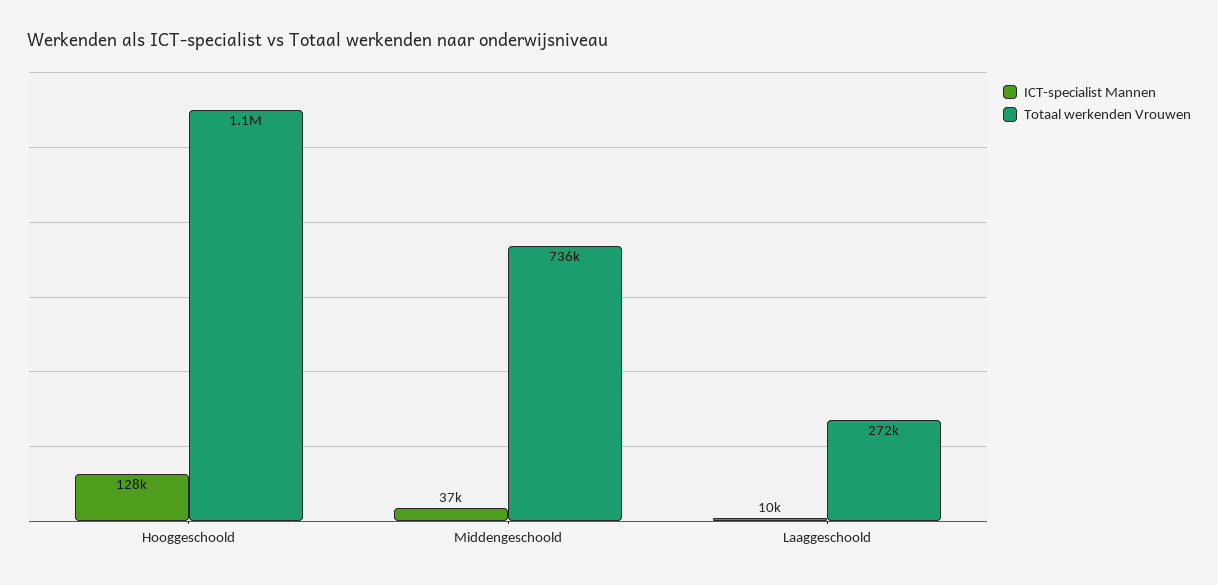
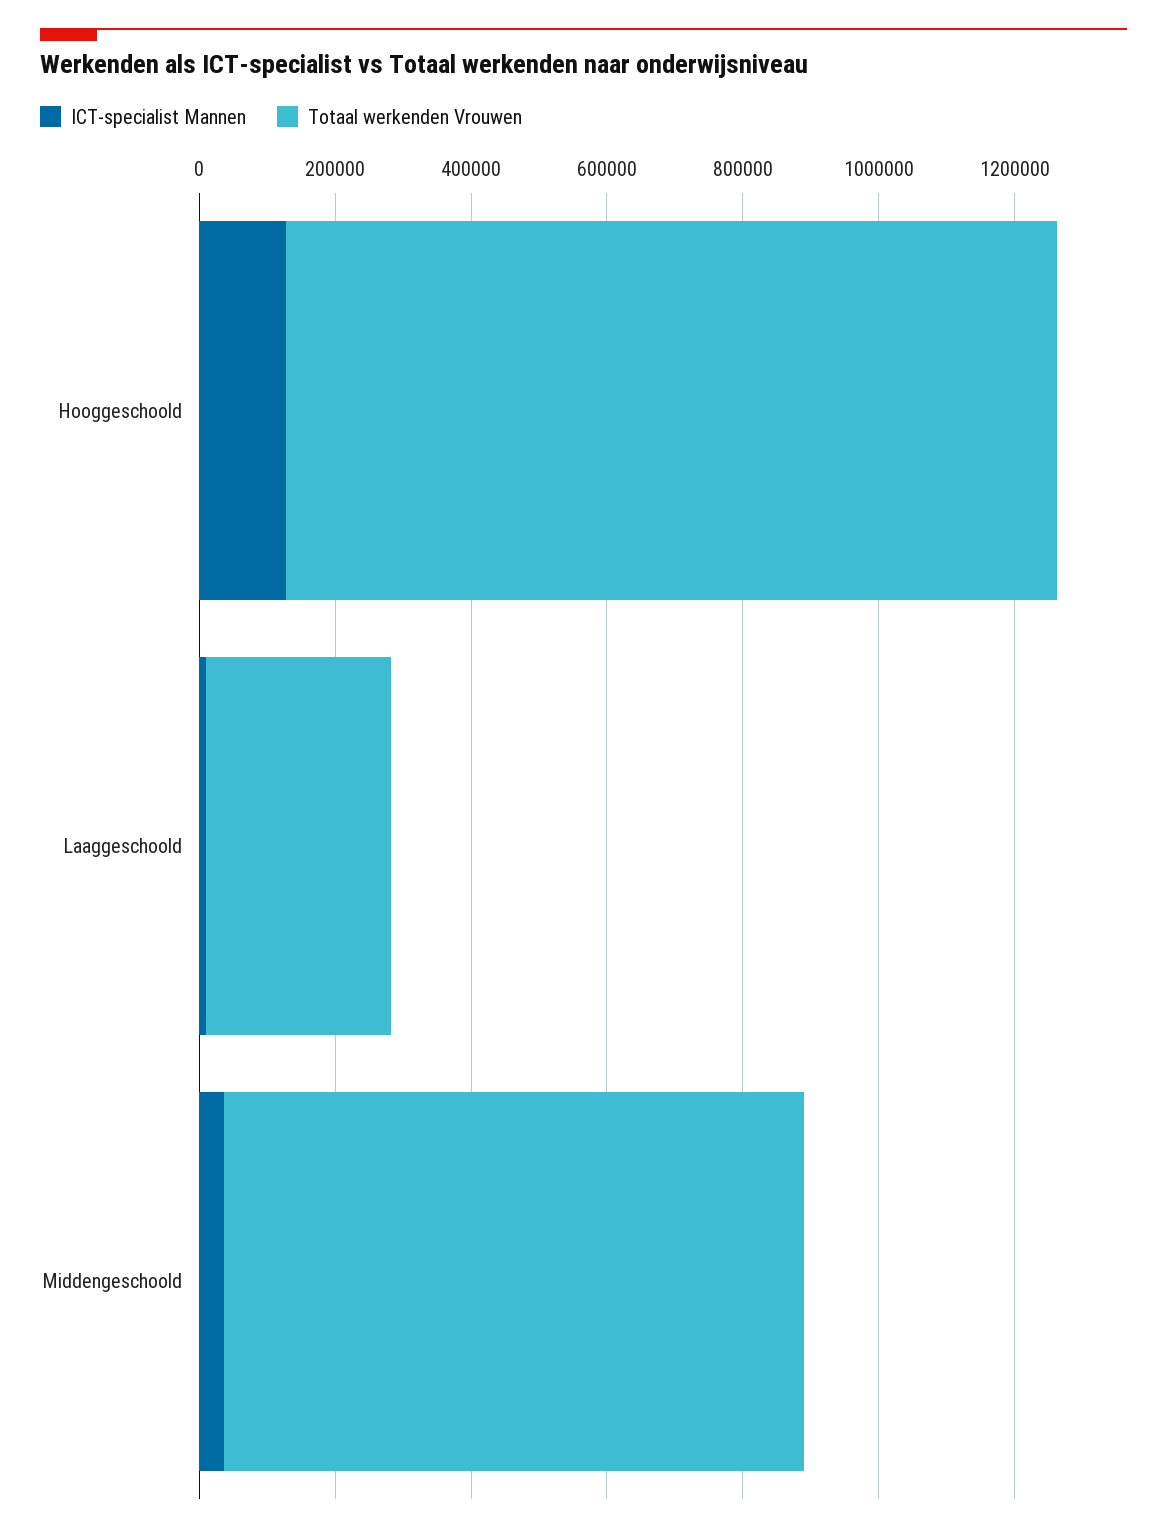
  {
    "ICT-specialist Mannen": {
      "Hooggeschoold": 128000,
      "Middengeschoold": 37000,
      "Laaggeschoold": 10000
    },
    "Totaal werkenden Vrouwen": {
      "Hooggeschoold": 1100000,
-     "Middengeschoold": 736000,
+     "Middengeschoold": 850000,
      "Laaggeschoold": 272000
    }
  }

